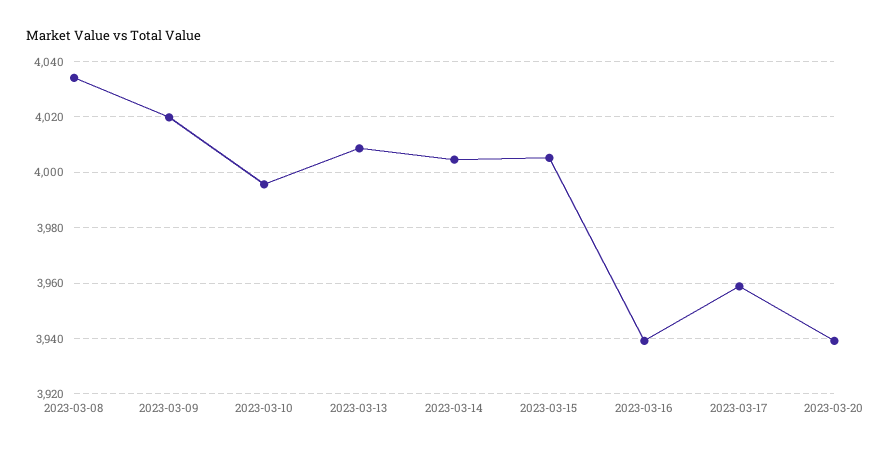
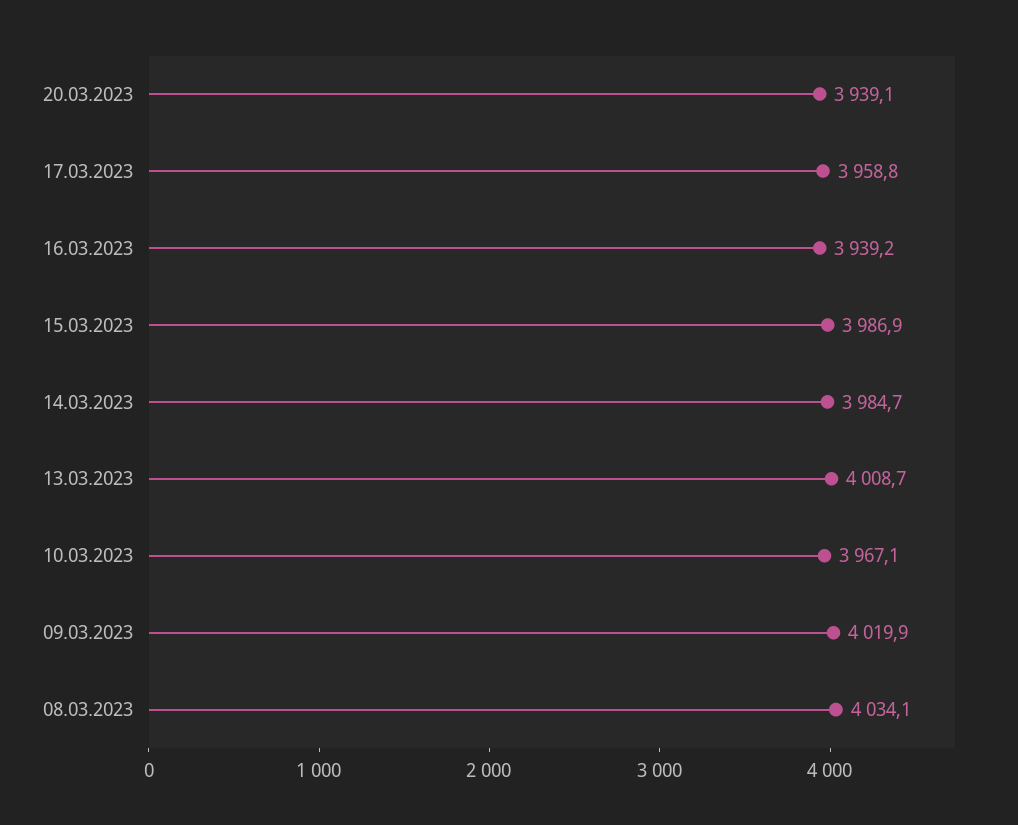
  {
    "2023-03-08": 4034.1,
    "2023-03-09": 4019.9,
-   "2023-03-10": 3995,
+   "2023-03-10": 3967.1,
    "2023-03-13": 4008.7,
-   "2023-03-14": 4005,
+   "2023-03-14": 3984.7,
-   "2023-03-15": 4005,
+   "2023-03-15": 3986.9,
    "2023-03-16": 3939.2,
    "2023-03-17": 3958.8,
    "2023-03-20": 3939.1
  }

